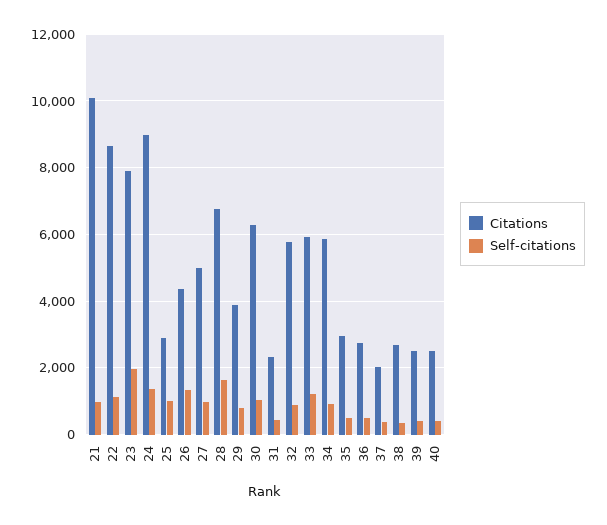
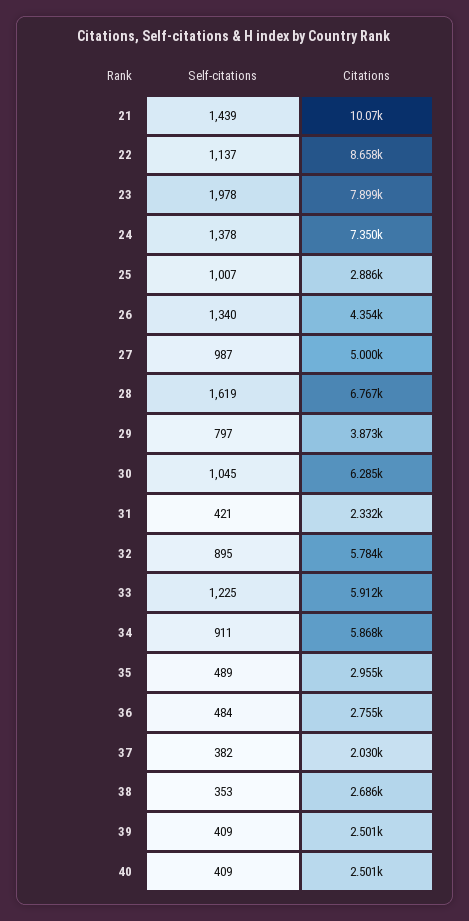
  {
    "Citations": {
      "21": 10070,
      "22": 8658,
      "23": 7899,
-     "24": 9000,
+     "24": 7350,
      "25": 2886,
      "26": 4354,
      "27": 5000,
      "28": 6767,
      "29": 3873,
      "30": 6285,
      "31": 2332,
      "32": 5784,
      "33": 5912,
      "34": 5868,
      "35": 2955,
      "36": 2755,
      "37": 2030,
      "38": 2686,
      "39": 2501,
      "40": 2501
    },
    "Self-citations": {
-     "21": 1000,
+     "21": 1439,
      "22": 1137,
      "23": 1978,
      "24": 1378,
      "25": 1007,
      "26": 1340,
      "27": 987,
      "28": 1619,
      "29": 797,
      "30": 1045,
      "31": 421,
      "32": 895,
      "33": 1225,
      "34": 911,
      "35": 489,
      "36": 484,
      "37": 382,
      "38": 353,
      "39": 409,
      "40": 409
    }
  }

